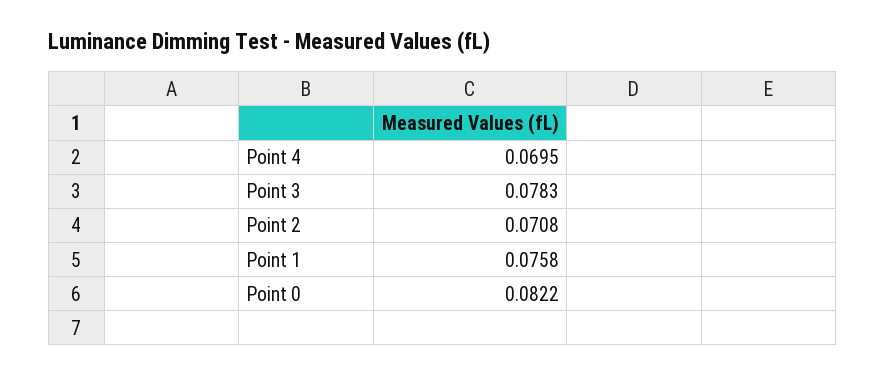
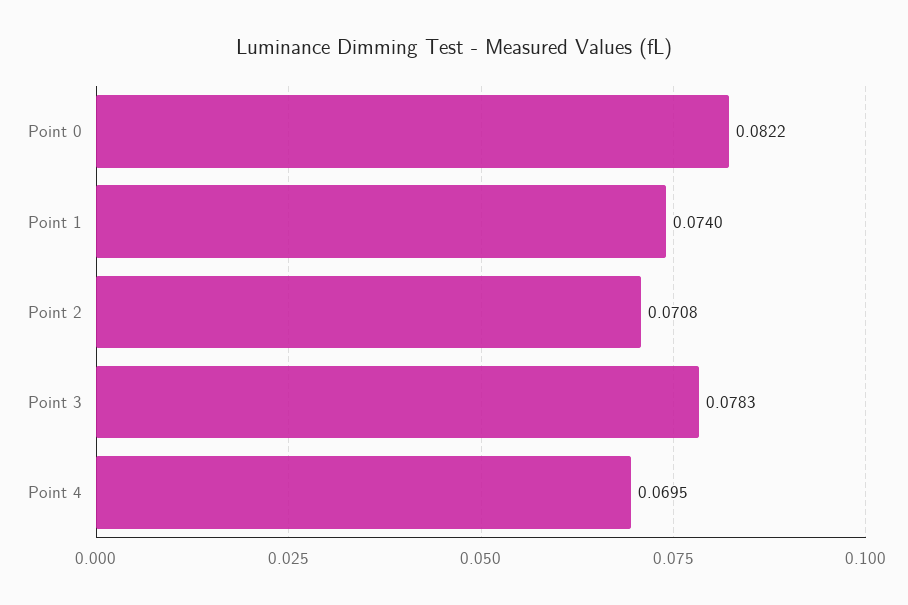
  {
    "Point 4": 0.0695,
    "Point 3": 0.0783,
    "Point 2": 0.0708,
-   "Point 1": 0.0758,
+   "Point 1": 0.074,
    "Point 0": 0.0822
  }

